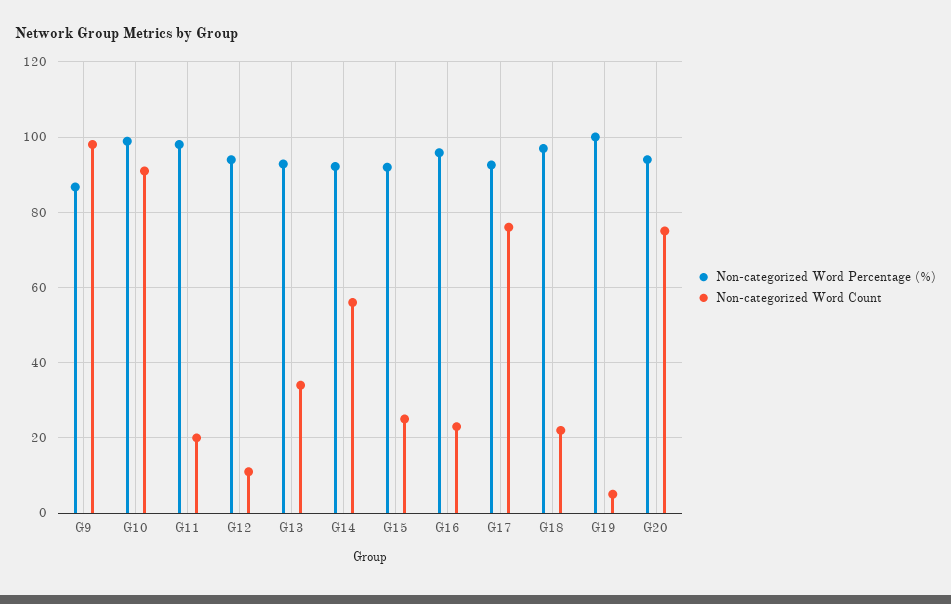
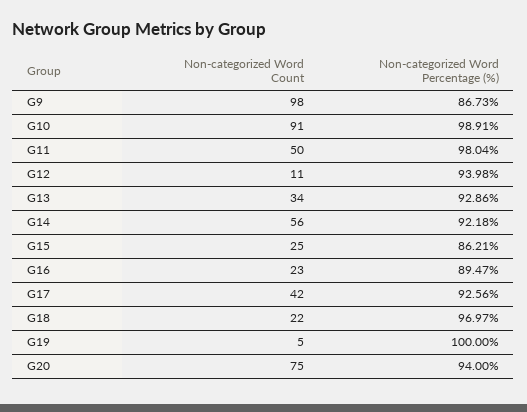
  {
    "Non-categorized Word Percentage (%)": {
      "G9": 86.73,
      "G10": 98.91,
      "G11": 98.04,
      "G12": 93.98,
      "G13": 92.86,
      "G14": 92.18,
-     "G15": 92,
+     "G15": 86.21,
-     "G16": 96,
+     "G16": 89.47,
      "G17": 92.56,
      "G18": 96.97,
      "G19": 100,
      "G20": 94
    },
    "Non-categorized Word Count": {
      "G9": 98,
      "G10": 91,
-     "G11": 20,
+     "G11": 50,
      "G12": 11,
      "G13": 34,
      "G14": 56,
      "G15": 25,
      "G16": 23,
-     "G17": 76,
+     "G17": 42,
      "G18": 22,
      "G19": 5,
      "G20": 75
    }
  }

